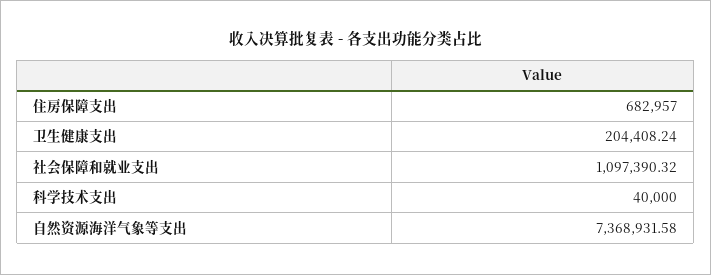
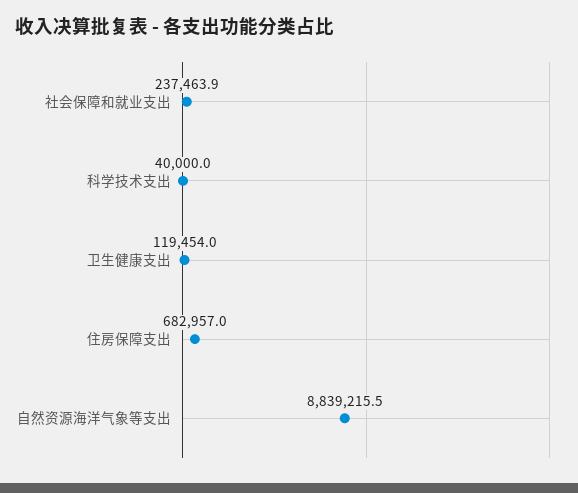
  {
    "住房保障支出": 682957,
-   "卫生健康支出": 204408.24,
+   "卫生健康支出": 119454,
-   "社会保障和就业支出": 1097390.32,
+   "社会保障和就业支出": 237463.9,
    "科学技术支出": 40000,
-   "自然资源海洋气象等支出": 7368931.58
+   "自然资源海洋气象等支出": 8839215.5
  }

